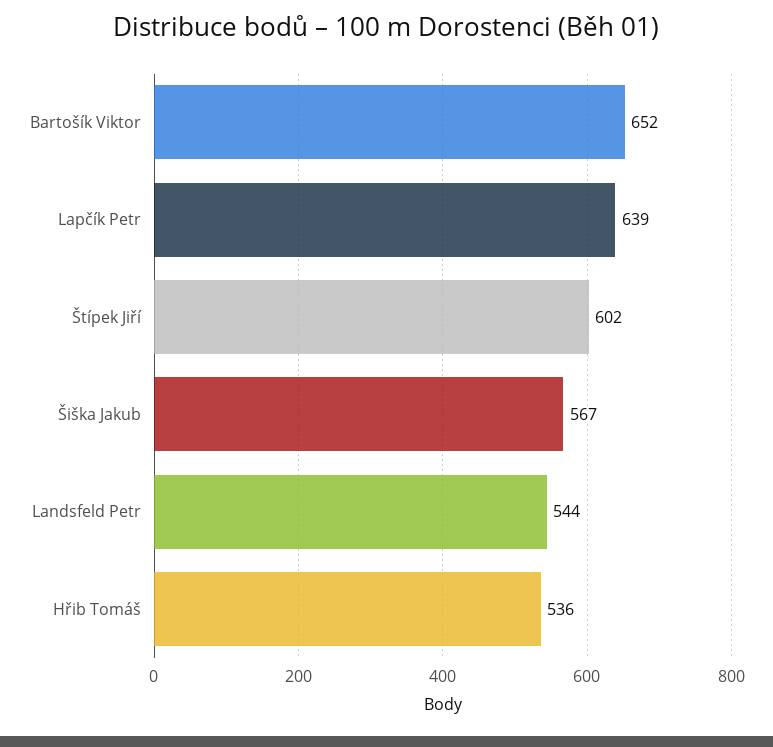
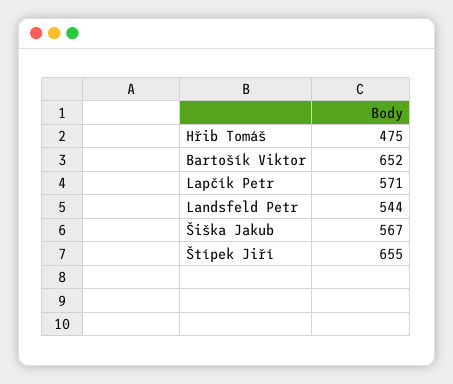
  {
    "Bartošík Viktor": 652,
-   "Lapčík Petr": 639,
+   "Lapčík Petr": 571,
-   "Štípek Jiří": 602,
+   "Štípek Jiří": 655,
    "Šiška Jakub": 567,
    "Landsfeld Petr": 544,
-   "Hřib Tomáš": 536
+   "Hřib Tomáš": 475
  }

